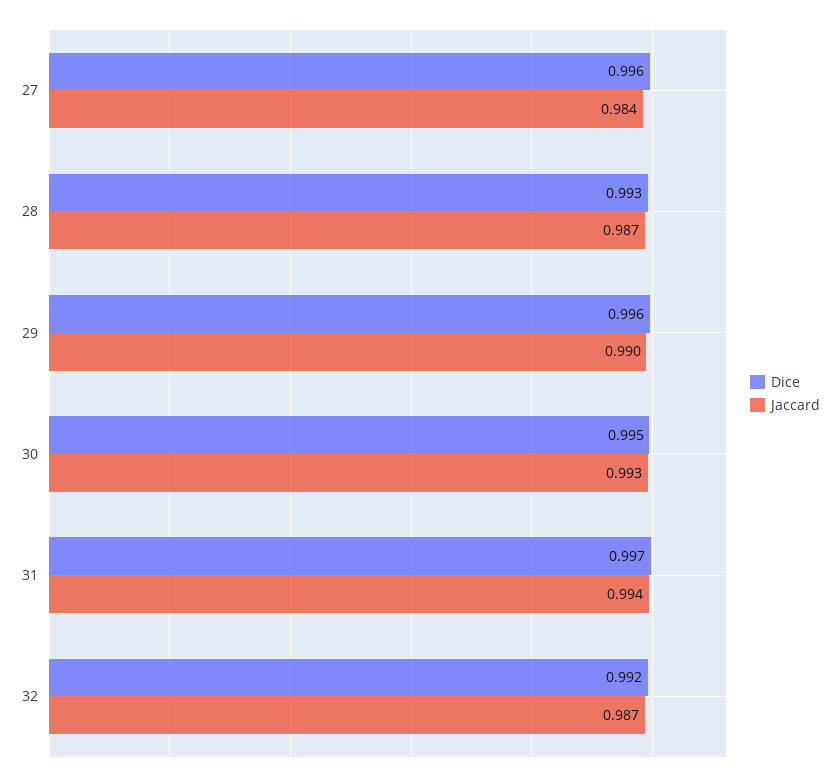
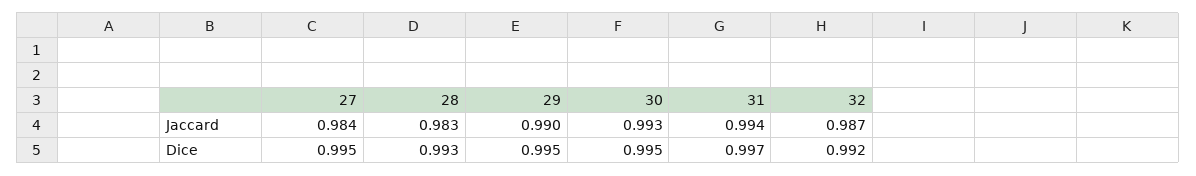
  {
    "Dice": {
-     "27": 0.996,
+     "27": 0.995,
      "28": 0.993,
-     "29": 0.996,
+     "29": 0.995,
      "30": 0.995,
      "31": 0.997,
      "32": 0.992
    },
    "Jaccard": {
      "27": 0.984,
-     "28": 0.987,
+     "28": 0.983,
      "29": 0.99,
      "30": 0.993,
      "31": 0.994,
      "32": 0.987
    }
  }

